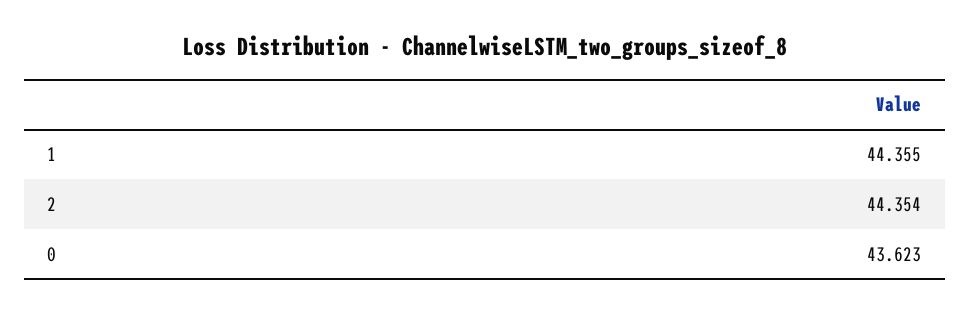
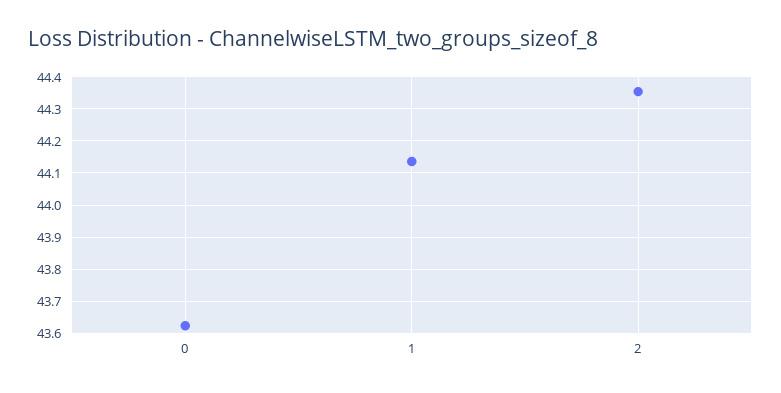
  {
-   "1": 44.355,
+   "1": 44.14,
    "2": 44.354,
    "0": 43.623
  }

